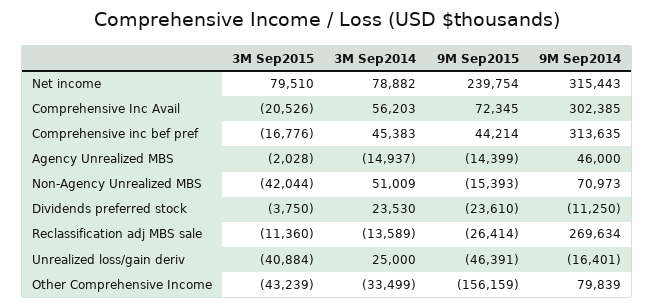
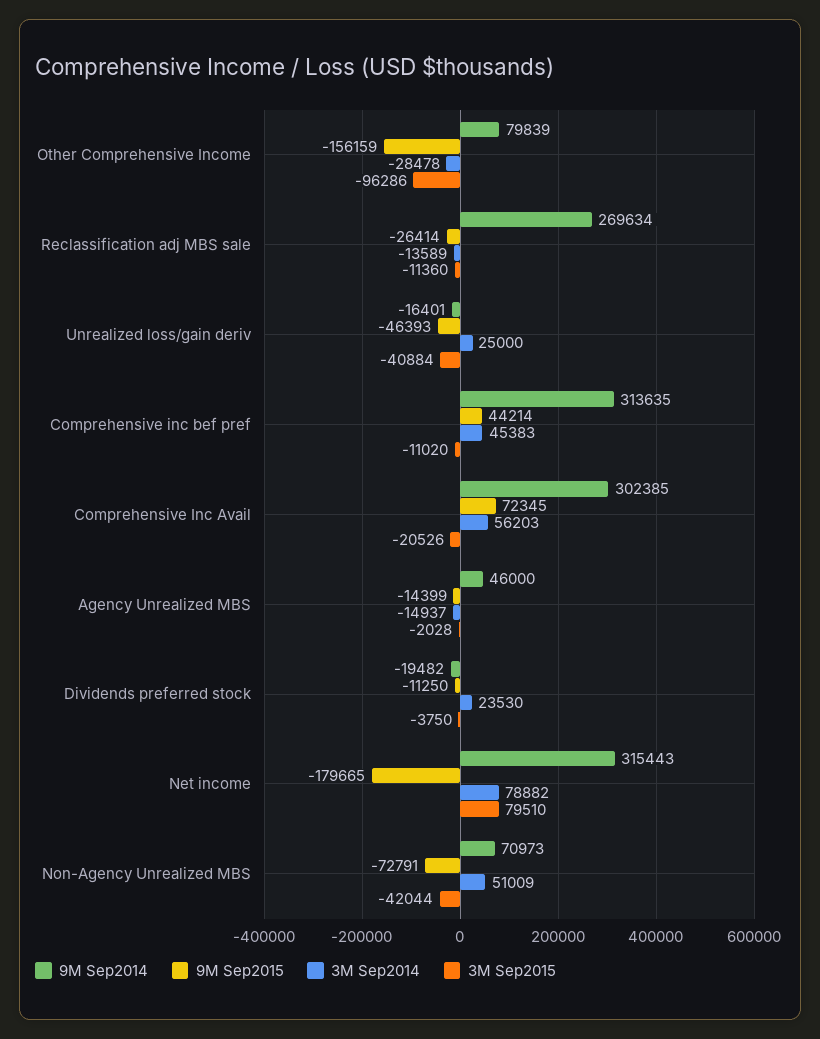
  {
    "3M Sep2015": {
      "Net income": 79510,
      "Comprehensive Inc Avail": -20526,
-     "Comprehensive inc bef pref": -16776,
+     "Comprehensive inc bef pref": -11020,
      "Agency Unrealized MBS": -2028,
      "Non-Agency Unrealized MBS": -42044,
      "Dividends preferred stock": -3750,
      "Reclassification adj MBS sale": -11360,
      "Unrealized loss/gain deriv": -40884,
-     "Other Comprehensive Income": -43239
+     "Other Comprehensive Income": -96286
    },
    "3M Sep2014": {
      "Net income": 78882,
      "Comprehensive Inc Avail": 56203,
      "Comprehensive inc bef pref": 45383,
      "Agency Unrealized MBS": -14937,
      "Non-Agency Unrealized MBS": 51009,
      "Dividends preferred stock": 23530,
      "Reclassification adj MBS sale": -13589,
      "Unrealized loss/gain deriv": 25000,
-     "Other Comprehensive Income": -33499
+     "Other Comprehensive Income": -28478
    },
    "9M Sep2015": {
-     "Net income": 239754,
+     "Net income": -179665,
      "Comprehensive Inc Avail": 72345,
      "Comprehensive inc bef pref": 44214,
      "Agency Unrealized MBS": -14399,
-     "Non-Agency Unrealized MBS": -15393,
+     "Non-Agency Unrealized MBS": -72791,
-     "Dividends preferred stock": -23610,
+     "Dividends preferred stock": -11250,
      "Reclassification adj MBS sale": -26414,
-     "Unrealized loss/gain deriv": -46391,
+     "Unrealized loss/gain deriv": -46393,
      "Other Comprehensive Income": -156159
    },
    "9M Sep2014": {
      "Net income": 315443,
      "Comprehensive Inc Avail": 302385,
      "Comprehensive inc bef pref": 313635,
      "Agency Unrealized MBS": 46000,
      "Non-Agency Unrealized MBS": 70973,
-     "Dividends preferred stock": -11250,
+     "Dividends preferred stock": -19482,
      "Reclassification adj MBS sale": 269634,
      "Unrealized loss/gain deriv": -16401,
      "Other Comprehensive Income": 79839
    }
  }

